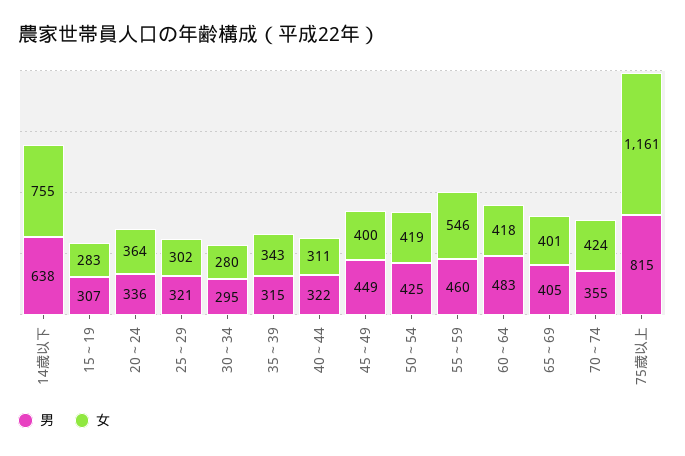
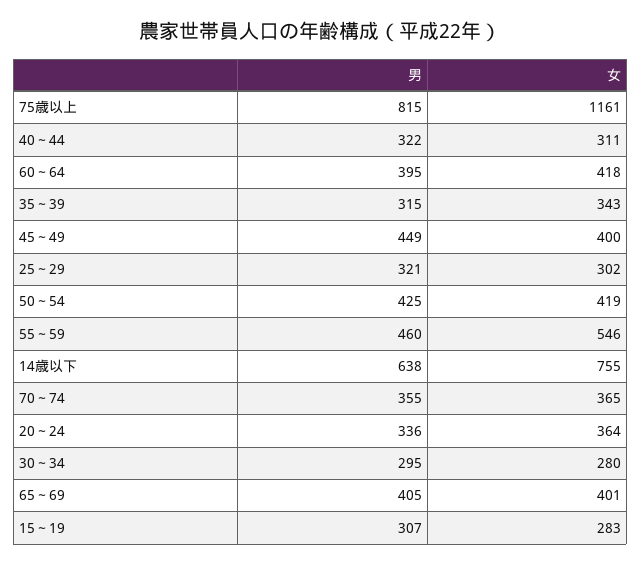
  {
    "男": {
      "14歳以下": 638,
      "15～19": 307,
      "20～24": 336,
      "25～29": 321,
      "30～34": 295,
      "35～39": 315,
      "40～44": 322,
      "45～49": 449,
      "50～54": 425,
      "55～59": 460,
-     "60～64": 483,
+     "60～64": 395,
      "65～69": 405,
      "70～74": 355,
      "75歳以上": 815
    },
    "女": {
      "14歳以下": 755,
      "15～19": 283,
      "20～24": 364,
      "25～29": 302,
      "30～34": 280,
      "35～39": 343,
      "40～44": 311,
      "45～49": 400,
      "50～54": 419,
      "55～59": 546,
      "60～64": 418,
      "65～69": 401,
-     "70～74": 424,
+     "70～74": 365,
      "75歳以上": 1161
    }
  }

